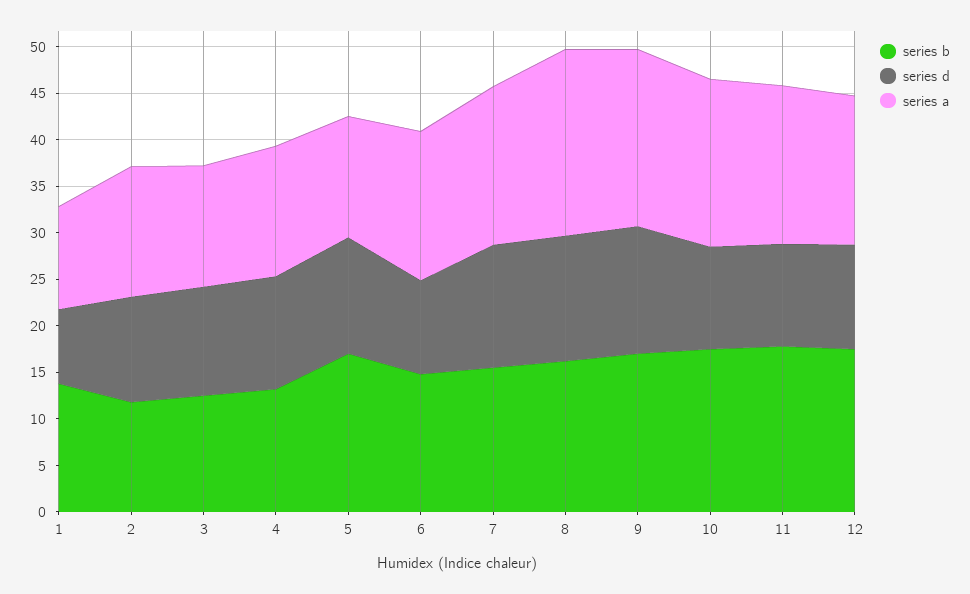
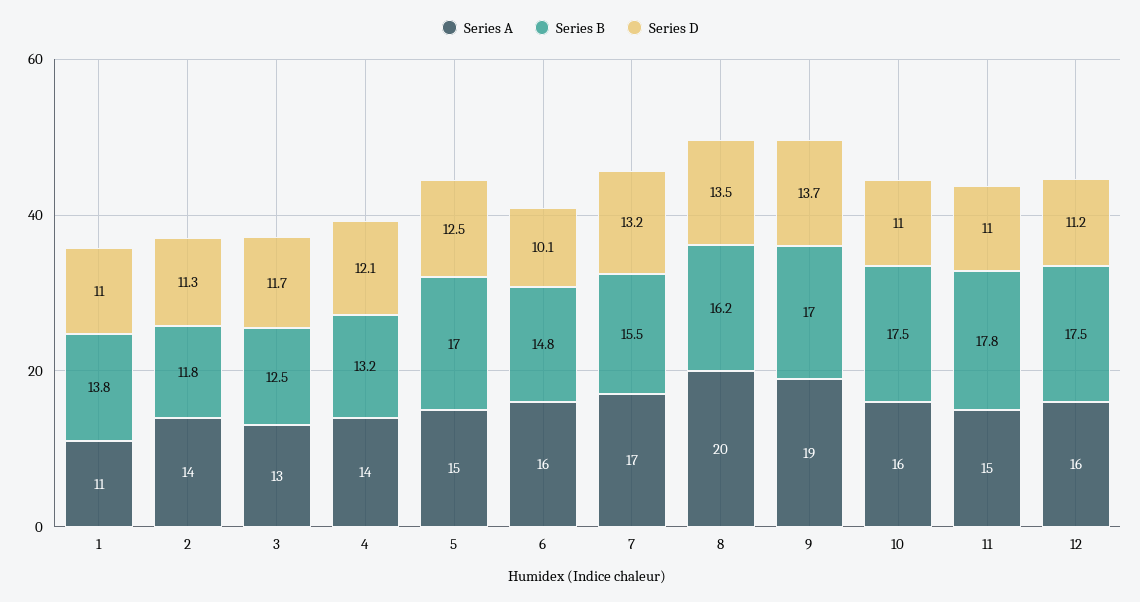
  {
    "series b": {
      "1": 13.8,
      "2": 11.8,
      "3": 12.5,
      "4": 13.2,
      "5": 17,
      "6": 14.8,
      "7": 15.5,
      "8": 16.2,
      "9": 17,
      "10": 17.5,
      "11": 17.8,
      "12": 17.5
    },
    "series d": {
-     "1": 8,
+     "1": 11,
      "2": 11.3,
      "3": 11.7,
      "4": 12.1,
      "5": 12.5,
      "6": 10.1,
      "7": 13.2,
      "8": 13.5,
      "9": 13.7,
      "10": 11,
      "11": 11,
      "12": 11.2
    },
    "series a": {
      "1": 11,
      "2": 14,
      "3": 13,
      "4": 14,
-     "5": 13,
+     "5": 15,
      "6": 16,
      "7": 17,
      "8": 20,
      "9": 19,
-     "10": 18,
+     "10": 16,
-     "11": 17,
+     "11": 15,
      "12": 16
    }
  }

